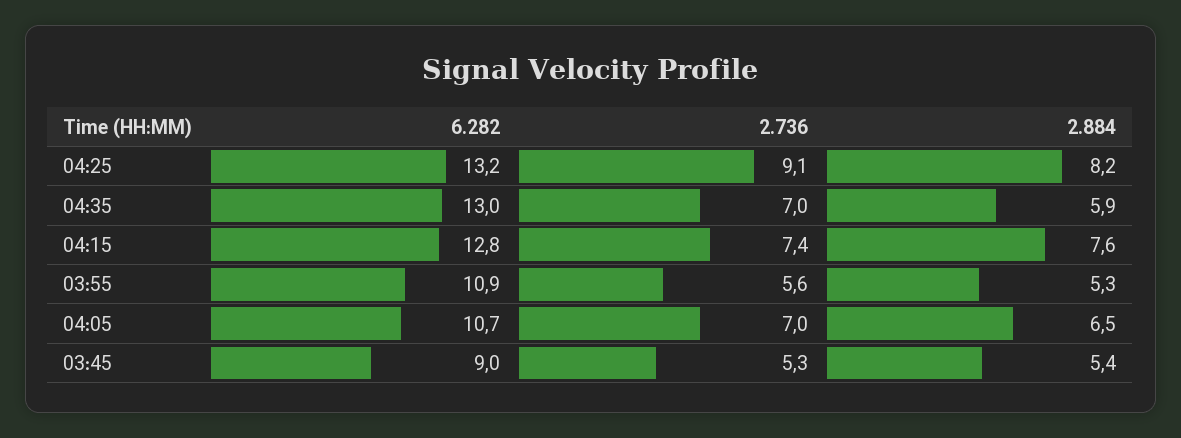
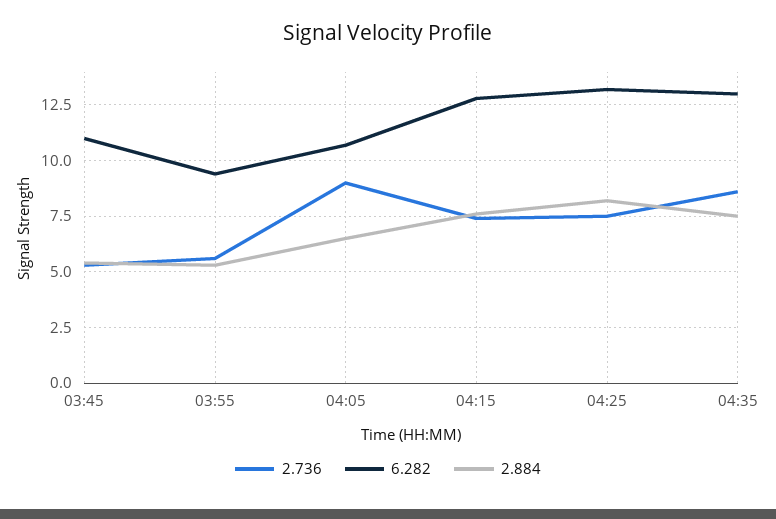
  {
    "6.282": {
      "04:25": 13.2,
      "04:35": 13,
      "04:15": 12.8,
-     "03:55": 10.9,
+     "03:55": 9.5,
      "04:05": 10.7,
-     "03:45": 9
+     "03:45": 11
    },
    "2.736": {
-     "04:25": 9.1,
+     "04:25": 7.5,
-     "04:35": 7,
+     "04:35": 8.5,
      "04:15": 7.4,
      "03:55": 5.6,
-     "04:05": 7,
+     "04:05": 9,
      "03:45": 5.3
    },
    "2.884": {
      "04:25": 8.2,
-     "04:35": 5.9,
+     "04:35": 7.5,
      "04:15": 7.6,
      "03:55": 5.3,
      "04:05": 6.5,
      "03:45": 5.4
    }
  }

